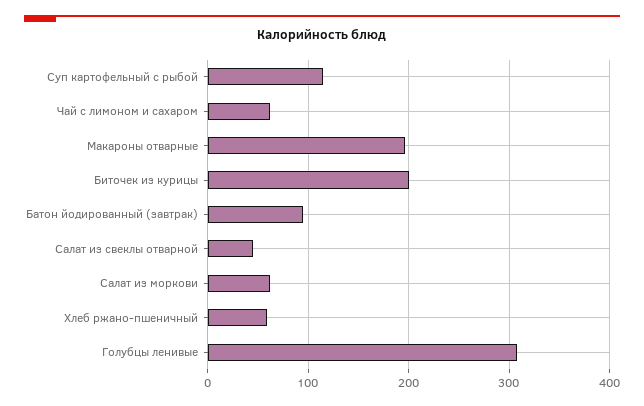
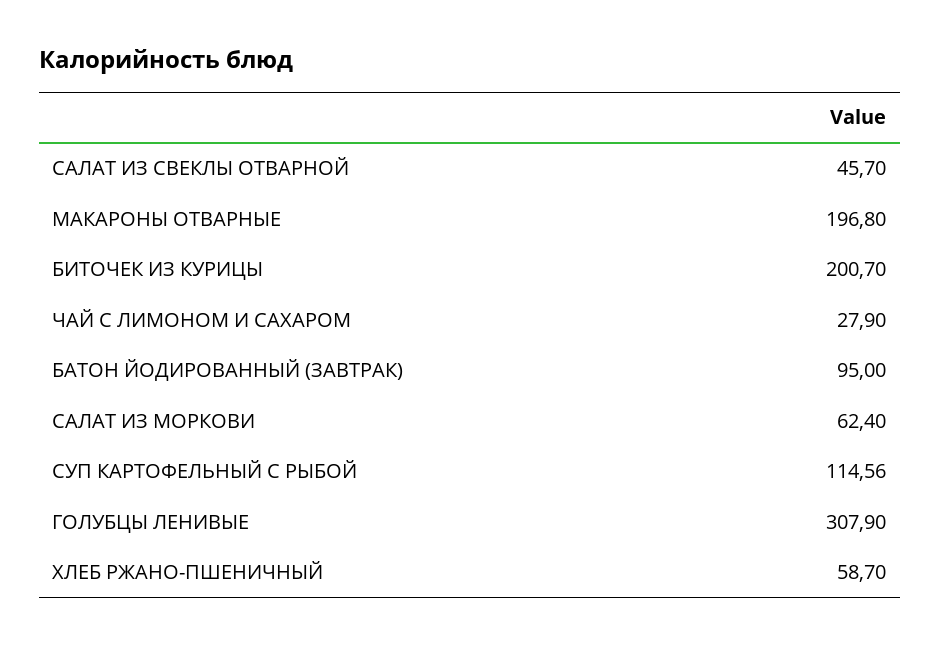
  {
    "Суп картофельный с рыбой": 114.56,
-   "Чай с лимоном и сахаром": 60,
+   "Чай с лимоном и сахаром": 27.9,
    "Макароны отварные": 196.8,
    "Биточек из курицы": 200.7,
    "Батон йодированный (завтрак)": 95,
    "Салат из свеклы отварной": 45.7,
    "Салат из моркови": 62.4,
    "Хлеб ржано-пшеничный": 58.7,
    "Голубцы ленивые": 307.9
  }

